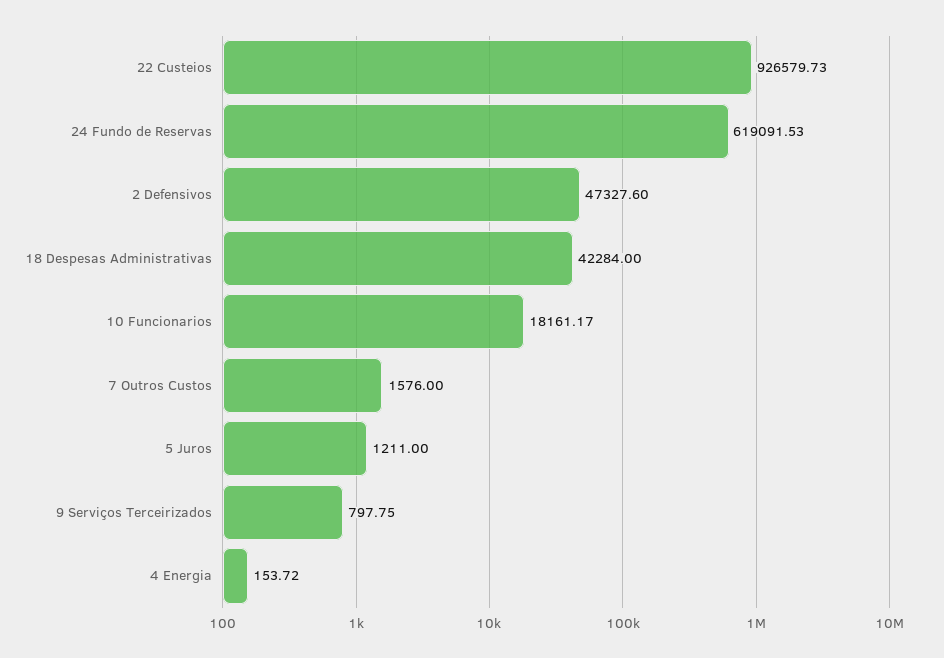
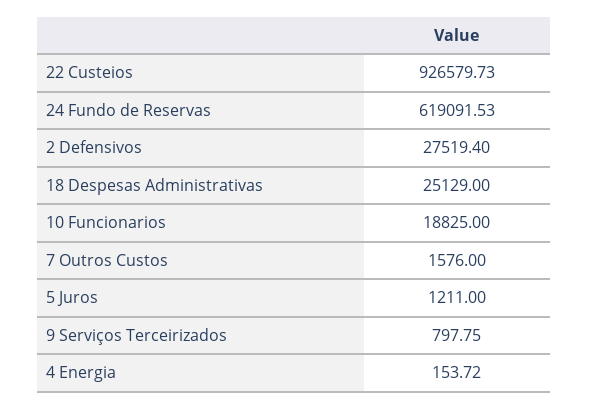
  {
    "22 Custeios": 926579.73,
    "24 Fundo de Reservas": 619091.53,
-   "2 Defensivos": 47327.6,
+   "2 Defensivos": 27519.4,
-   "18 Despesas Administrativas": 42284,
+   "18 Despesas Administrativas": 25129,
-   "10 Funcionarios": 18161.17,
+   "10 Funcionarios": 18825,
    "7 Outros Custos": 1576,
    "5 Juros": 1211,
    "9 Serviços Terceirizados": 797.75,
    "4 Energia": 153.72
  }

